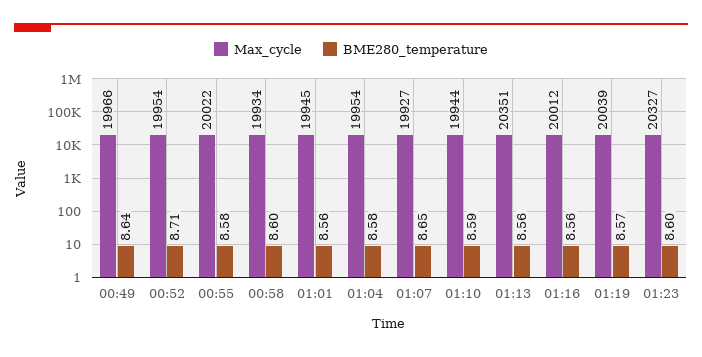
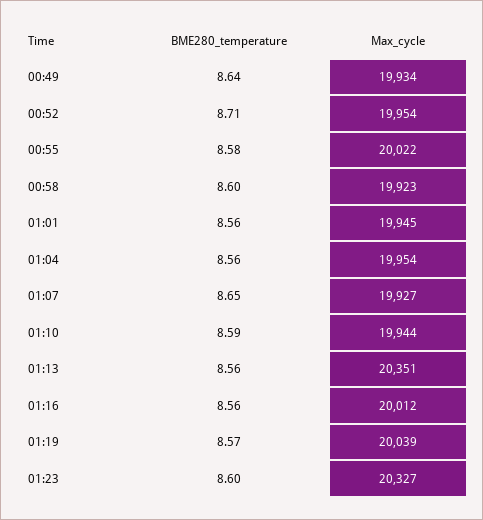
  {
    "Max_cycle": {
-     "00:49": 19966,
+     "00:49": 19934,
      "00:52": 19954,
      "00:55": 20022,
-     "00:58": 19934,
+     "00:58": 19923,
      "01:01": 19945,
      "01:04": 19954,
      "01:07": 19927,
      "01:10": 19944,
      "01:13": 20351,
      "01:16": 20012,
      "01:19": 20039,
      "01:23": 20327
    },
    "BME280_temperature": {
      "00:49": 8.64,
      "00:52": 8.71,
      "00:55": 8.58,
      "00:58": 8.6,
      "01:01": 8.56,
-     "01:04": 8.58,
+     "01:04": 8.56,
      "01:07": 8.65,
      "01:10": 8.59,
      "01:13": 8.56,
      "01:16": 8.56,
      "01:19": 8.57,
      "01:23": 8.6
    }
  }

